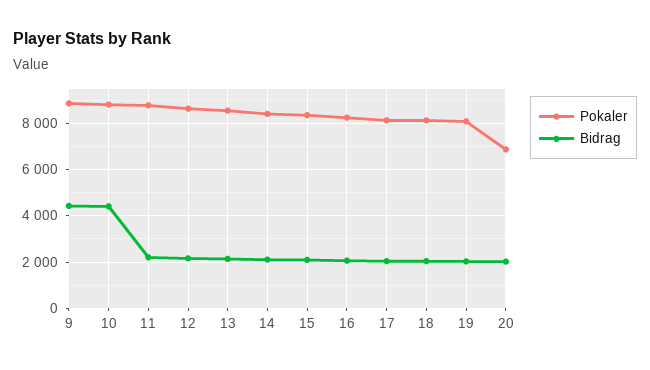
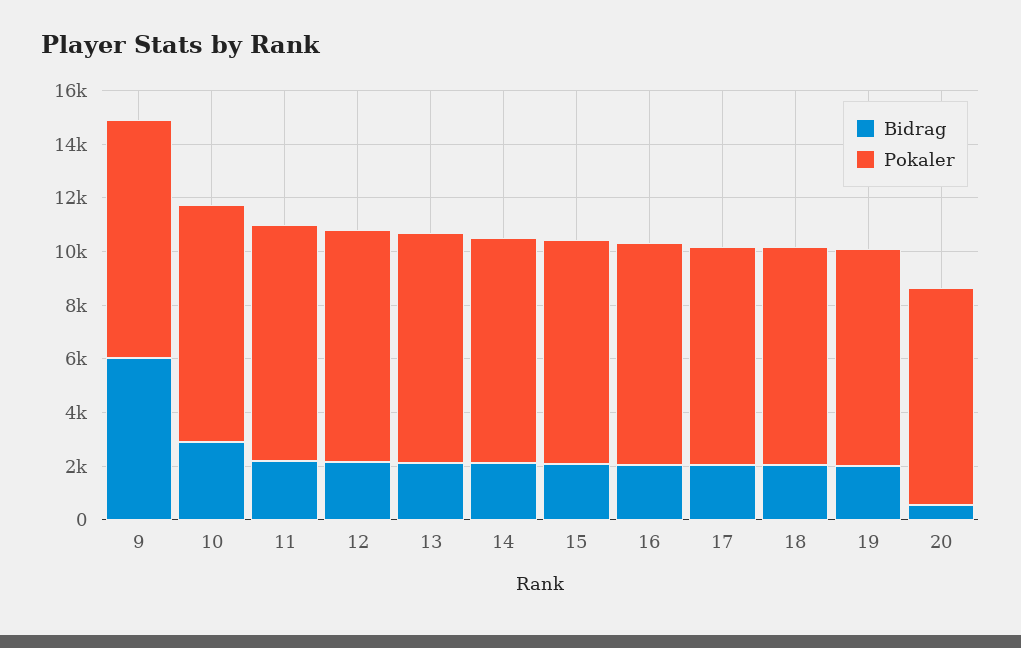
  {
    "Pokaler": {
      "9": 9000,
      "10": 9000,
      "11": 9000,
      "12": 8500,
      "13": 8500,
      "14": 8500,
      "15": 8500,
      "16": 8500,
      "17": 8000,
      "18": 8000,
      "19": 8000,
-     "20": 7000
+     "20": 8000
    },
    "Bidrag": {
-     "9": 4500,
+     "9": 6000,
-     "10": 4500,
+     "10": 3000,
      "11": 2000,
      "12": 2000,
      "13": 2000,
      "14": 2000,
      "15": 2000,
      "16": 2000,
      "17": 2000,
      "18": 2000,
      "19": 2000,
-     "20": 2000
+     "20": 500
    }
  }

